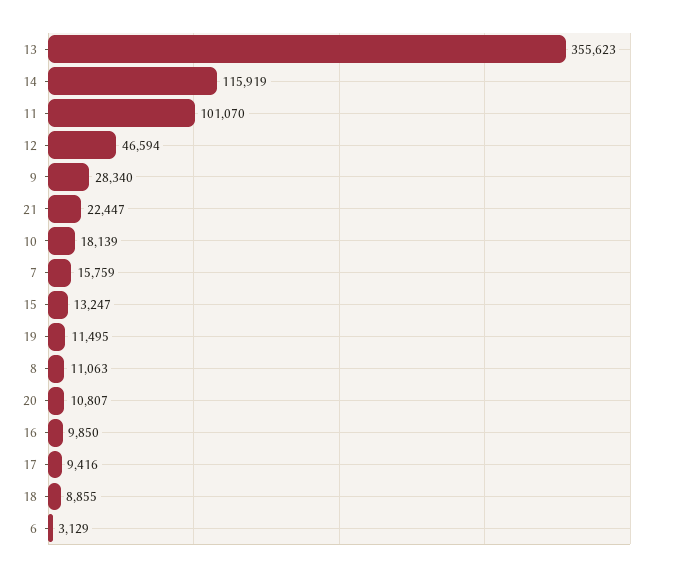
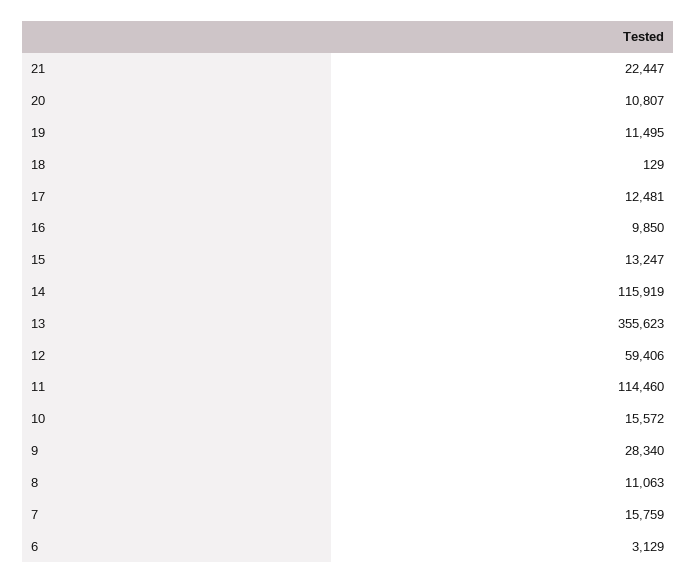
  {
    "13": 355623,
    "14": 115919,
-   "11": 101070,
+   "11": 114460,
-   "12": 46594,
+   "12": 59406,
    "9": 28340,
    "21": 22447,
-   "10": 18139,
+   "10": 15572,
    "7": 15759,
    "15": 13247,
    "19": 11495,
    "8": 11063,
    "20": 10807,
    "16": 9850,
-   "17": 9416,
+   "17": 12481,
-   "18": 8855,
+   "18": 129,
    "6": 3129
  }

